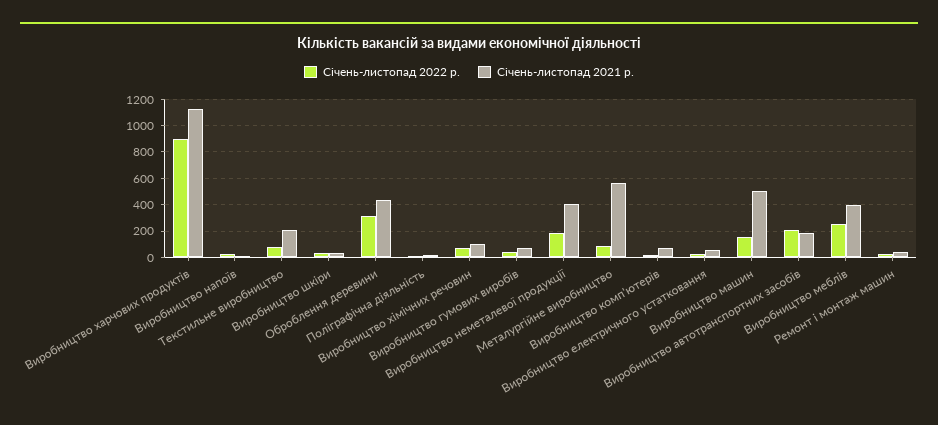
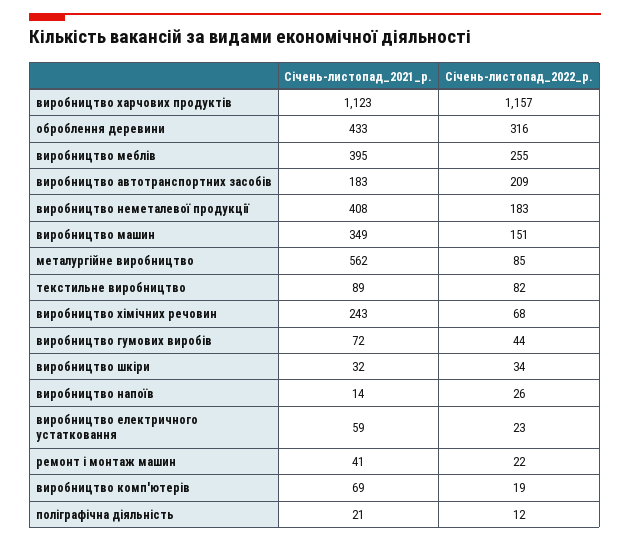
  {
    "Січень-листопад 2022 р.": {
-     "Виробництво харчових продуктів": 900,
+     "Виробництво харчових продуктів": 1157,
      "Виробництво напоїв": 26,
      "Текстильне виробництво": 82,
      "Виробництво шкіри": 34,
      "Оброблення деревини": 316,
      "Поліграфічна діяльність": 12,
      "Виробництво хімічних речовин": 68,
      "Виробництво гумових виробів": 44,
      "Виробництво неметалевої продукції": 183,
      "Металургійне виробництво": 85,
      "Виробництво комп'ютерів": 19,
      "Виробництво електричного устатковання": 23,
      "Виробництво машин": 151,
      "Виробництво автотранспортних засобів": 209,
      "Виробництво меблів": 255,
      "Ремонт і монтаж машин": 22
    },
    "Січень-листопад 2021 р.": {
      "Виробництво харчових продуктів": 1123,
      "Виробництво напоїв": 14,
-     "Текстильне виробництво": 200,
+     "Текстильне виробництво": 89,
      "Виробництво шкіри": 32,
      "Оброблення деревини": 433,
      "Поліграфічна діяльність": 21,
-     "Виробництво хімічних речовин": 100,
+     "Виробництво хімічних речовин": 243,
      "Виробництво гумових виробів": 72,
      "Виробництво неметалевої продукції": 408,
      "Металургійне виробництво": 562,
      "Виробництво комп'ютерів": 69,
      "Виробництво електричного устатковання": 59,
-     "Виробництво машин": 500,
+     "Виробництво машин": 349,
      "Виробництво автотранспортних засобів": 183,
      "Виробництво меблів": 395,
      "Ремонт і монтаж машин": 41
    }
  }

